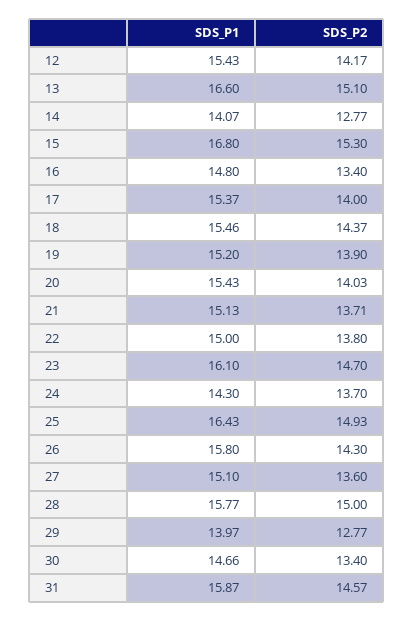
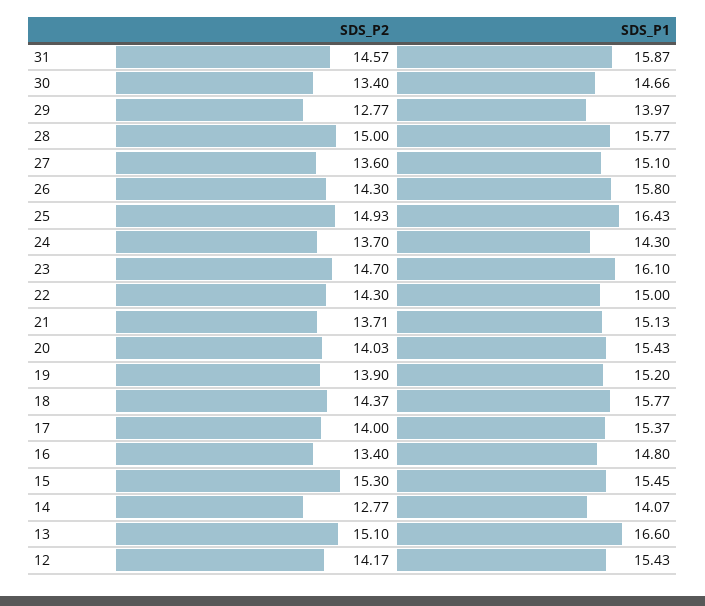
  {
    "SDS_P1": {
      "12": 15.43,
      "13": 16.6,
      "14": 14.07,
-     "15": 16.8,
+     "15": 15.45,
      "16": 14.8,
      "17": 15.37,
-     "18": 15.46,
+     "18": 15.77,
      "19": 15.2,
      "20": 15.43,
      "21": 15.13,
      "22": 15,
      "23": 16.1,
      "24": 14.3,
      "25": 16.43,
      "26": 15.8,
      "27": 15.1,
      "28": 15.77,
      "29": 13.97,
      "30": 14.66,
      "31": 15.87
    },
    "SDS_P2": {
      "12": 14.17,
      "13": 15.1,
      "14": 12.77,
      "15": 15.3,
      "16": 13.4,
      "17": 14,
      "18": 14.37,
      "19": 13.9,
      "20": 14.03,
      "21": 13.71,
-     "22": 13.8,
+     "22": 14.3,
      "23": 14.7,
      "24": 13.7,
      "25": 14.93,
      "26": 14.3,
      "27": 13.6,
      "28": 15,
      "29": 12.77,
      "30": 13.4,
      "31": 14.57
    }
  }

